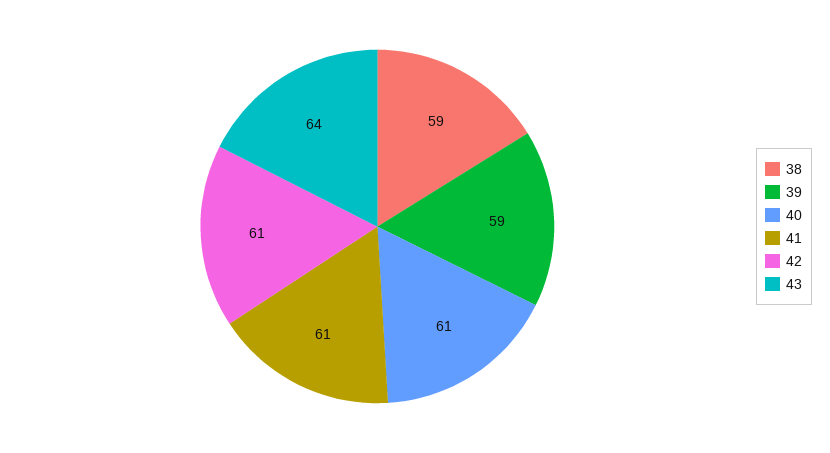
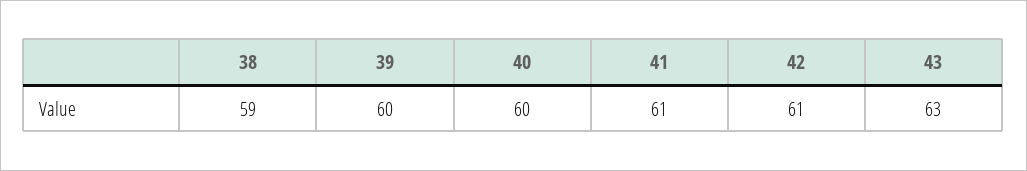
  {
    "38": 59,
-   "39": 59,
+   "39": 60,
-   "40": 61,
+   "40": 60,
    "41": 61,
    "42": 61,
-   "43": 64
+   "43": 63
  }

